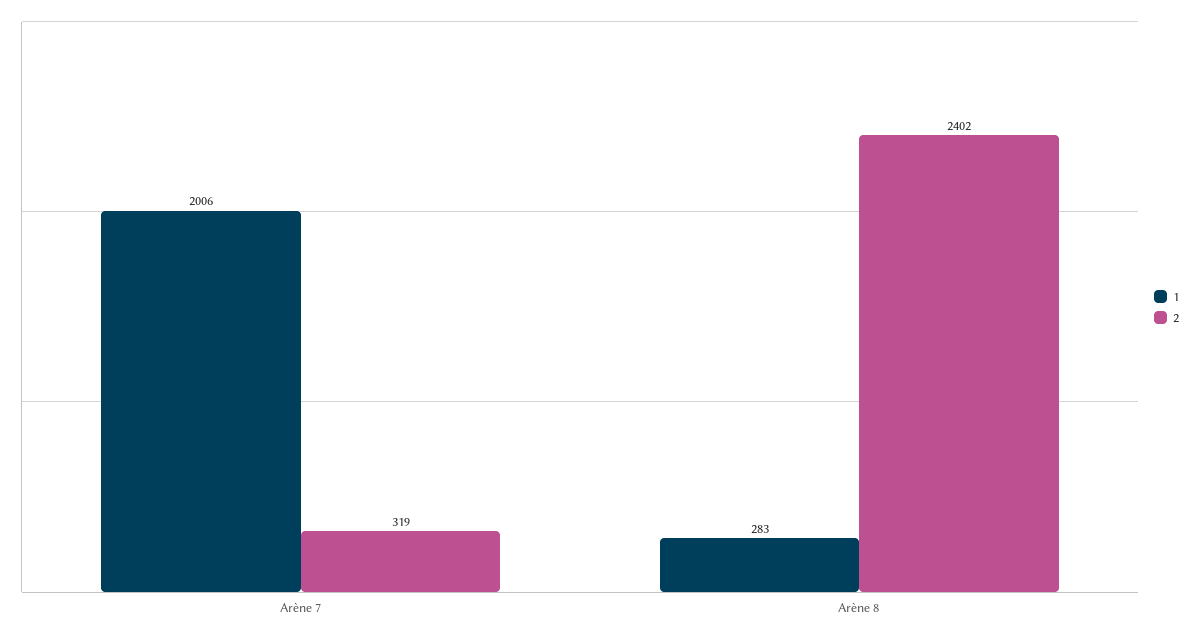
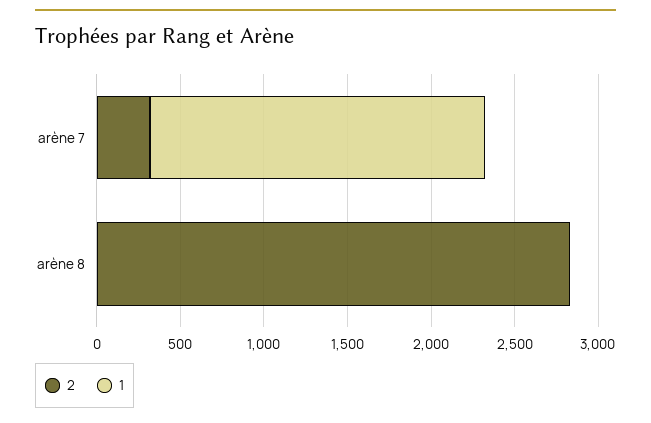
  {
    "1": {
      "Arène 7": 2006,
-     "Arène 8": 283
+     "Arène 8": 0
    },
    "2": {
      "Arène 7": 319,
-     "Arène 8": 2402
+     "Arène 8": 2800
    }
  }

